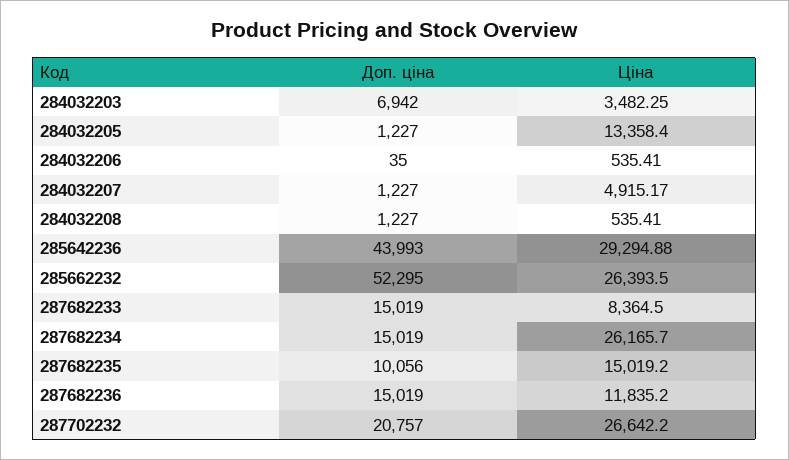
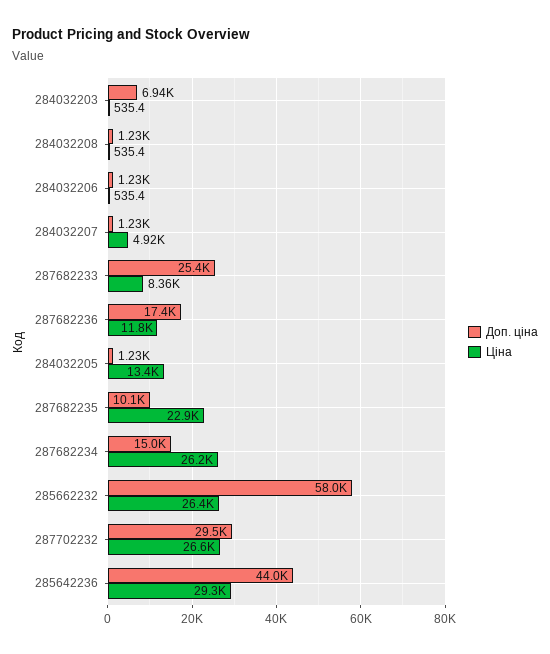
  {
    "Доп. ціна": {
      "284032203": 6942,
      "284032205": 1227,
-     "284032206": 35,
+     "284032206": 1230,
      "284032207": 1227,
      "284032208": 1227,
      "285642236": 43993,
-     "285662232": 52295,
+     "285662232": 58000,
-     "287682233": 15019,
+     "287682233": 25400,
      "287682234": 15019,
      "287682235": 10056,
-     "287682236": 15019,
+     "287682236": 17400,
-     "287702232": 20757
+     "287702232": 29500
    },
    "Ціна": {
-     "284032203": 3482.25,
+     "284032203": 535.4,
      "284032205": 13358.4,
      "284032206": 535.41,
      "284032207": 4915.17,
      "284032208": 535.41,
      "285642236": 29294.88,
      "285662232": 26393.5,
      "287682233": 8364.5,
      "287682234": 26165.7,
-     "287682235": 15019.2,
+     "287682235": 22900,
      "287682236": 11835.2,
      "287702232": 26642.2
    }
  }

